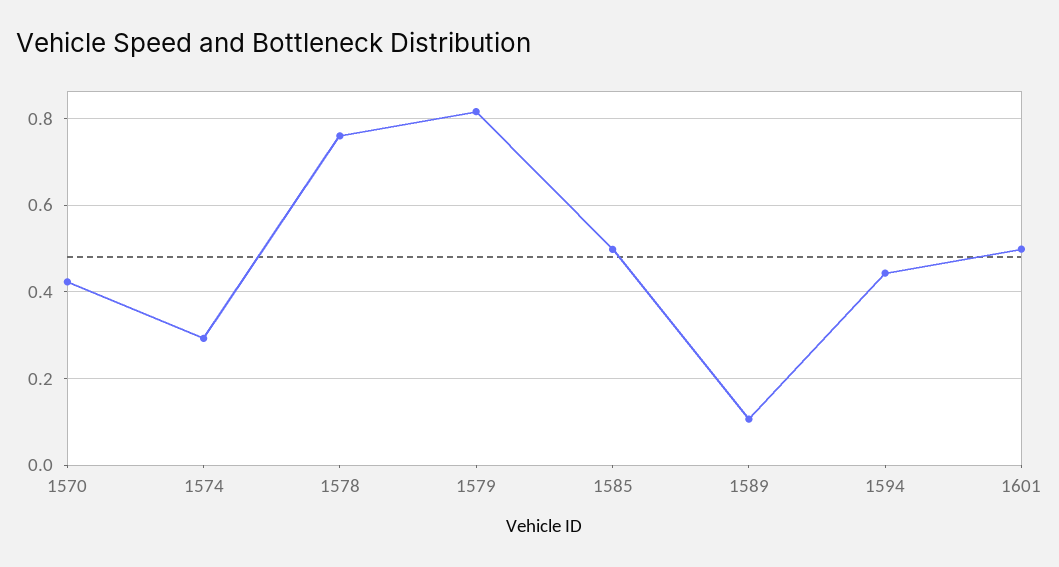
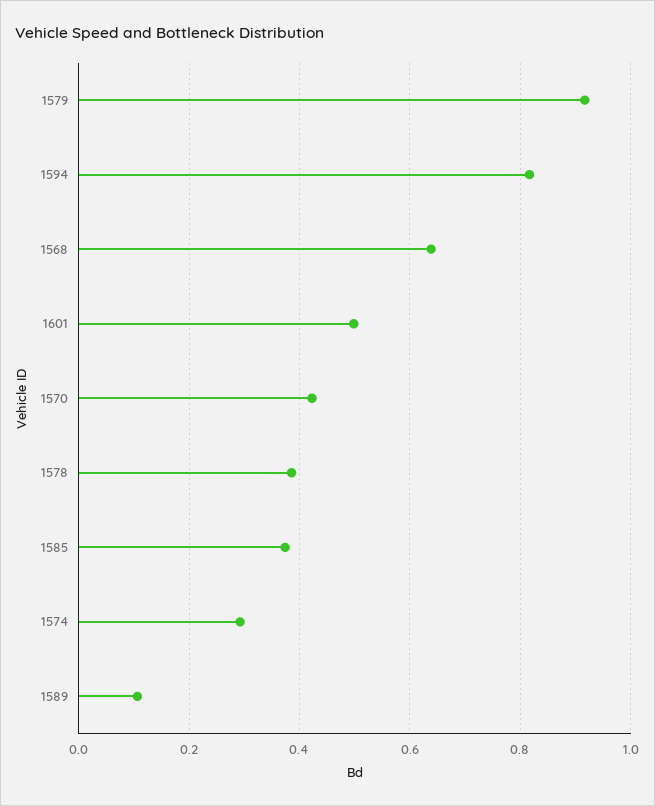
  {
    "1570": 0.42,
    "1574": 0.3,
-   "1578": 0.76,
+   "1578": 0.38,
-   "1579": 0.82,
+   "1579": 0.92,
-   "1585": 0.5,
+   "1585": 0.38,
    "1589": 0.1,
-   "1594": 0.44,
+   "1594": 0.82,
-   "1601": 0.5
+   "1601": 0.5,
+   "1568": 0.64
  }

